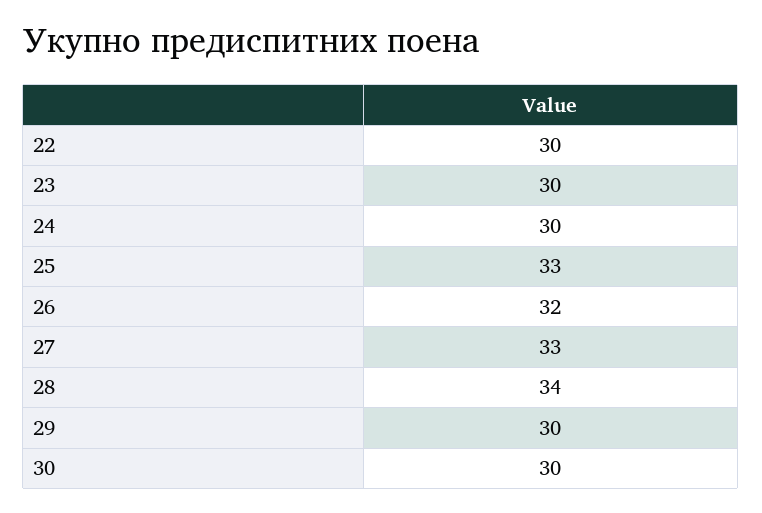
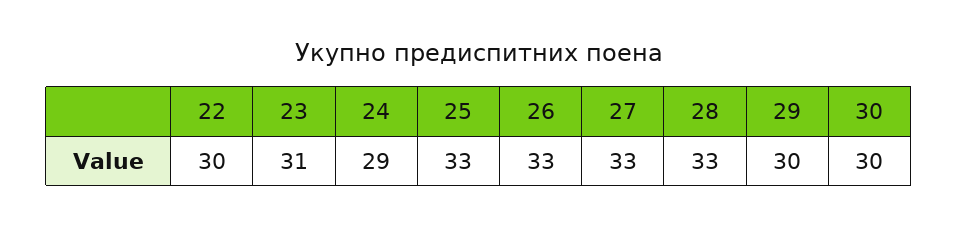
  {
    "22": 30,
-   "23": 30,
+   "23": 31,
-   "24": 30,
+   "24": 29,
    "25": 33,
-   "26": 32,
+   "26": 33,
    "27": 33,
-   "28": 34,
+   "28": 33,
    "29": 30,
    "30": 30
  }

